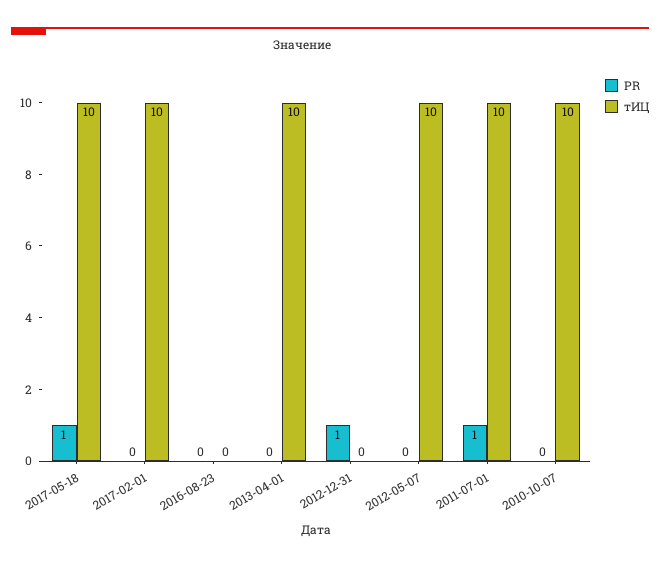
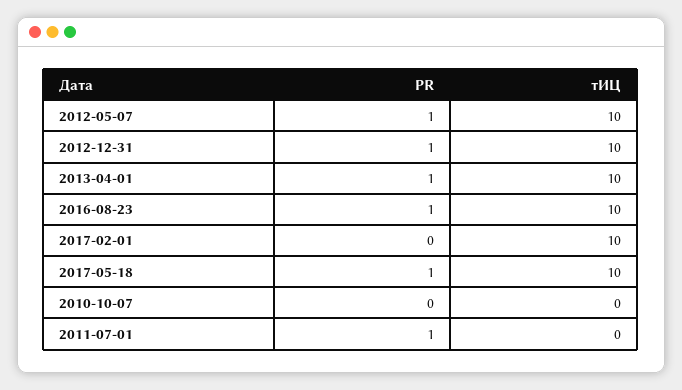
  {
    "PR": {
      "2017-05-18": 1,
      "2017-02-01": 0,
-     "2016-08-23": 0,
+     "2016-08-23": 1,
-     "2013-04-01": 0,
+     "2013-04-01": 1,
      "2012-12-31": 1,
-     "2012-05-07": 0,
+     "2012-05-07": 1,
      "2011-07-01": 1,
      "2010-10-07": 0
    },
    "тИЦ": {
      "2017-05-18": 10,
      "2017-02-01": 10,
-     "2016-08-23": 0,
+     "2016-08-23": 10,
      "2013-04-01": 10,
-     "2012-12-31": 0,
+     "2012-12-31": 10,
      "2012-05-07": 10,
-     "2011-07-01": 10,
+     "2011-07-01": 0,
-     "2010-10-07": 10
+     "2010-10-07": 0
    }
  }

